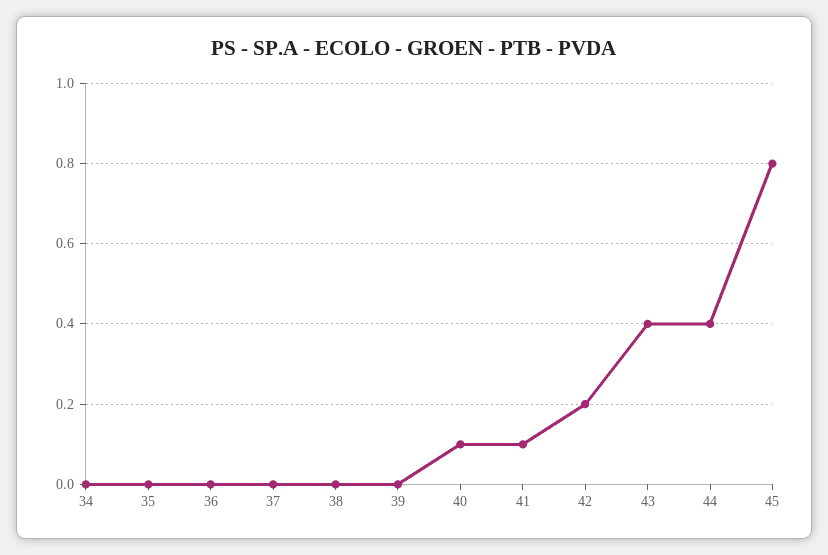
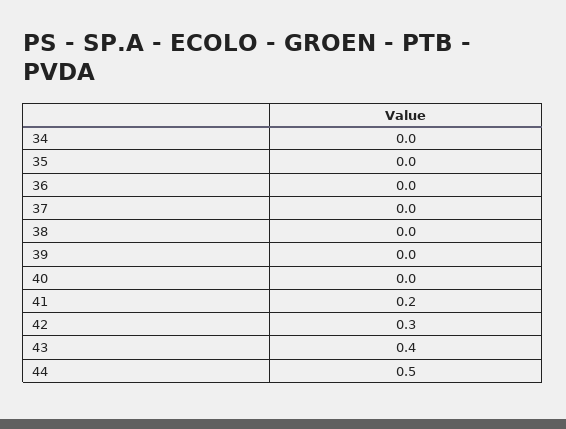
  {
    "34": 0,
    "35": 0,
    "36": 0,
    "37": 0,
    "38": 0,
    "39": 0,
-   "40": 0.1,
+   "40": 0,
-   "41": 0.1,
+   "41": 0.2,
-   "42": 0.2,
+   "42": 0.3,
    "43": 0.4,
-   "44": 0.4,
+   "44": 0.5
-   "45": 0.8
  }

